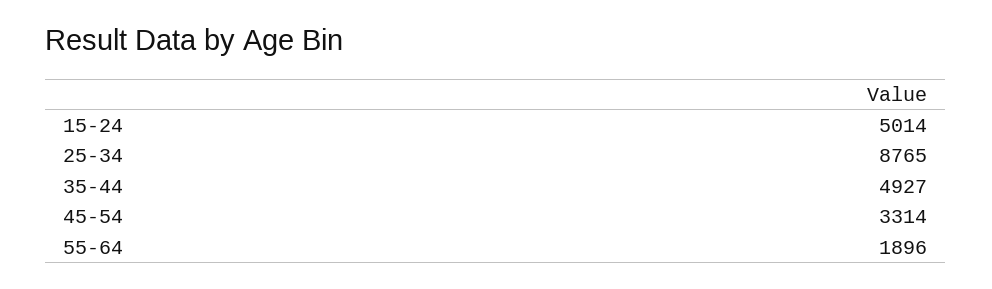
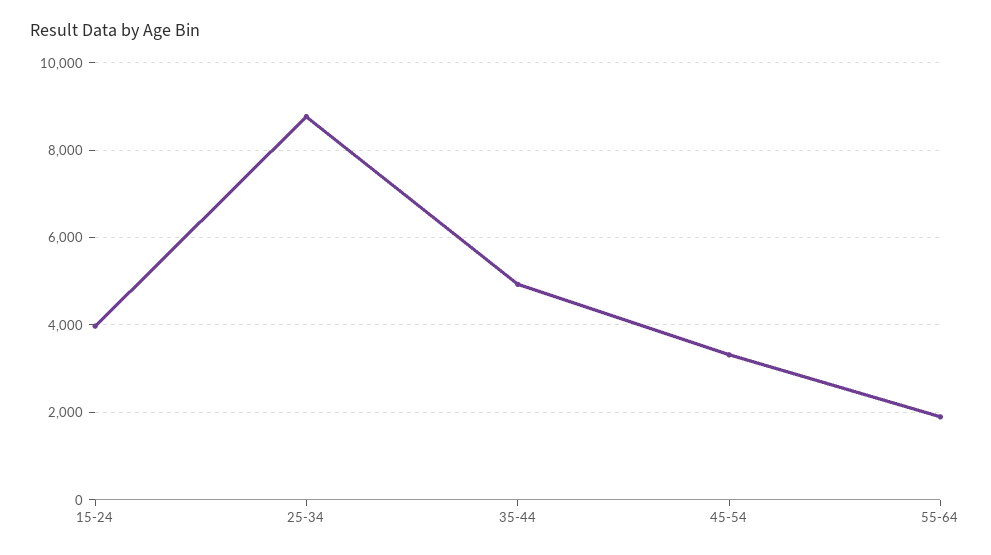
  {
-   "15-24": 5014,
+   "15-24": 4000,
    "25-34": 8765,
    "35-44": 4927,
    "45-54": 3314,
    "55-64": 1896
  }

